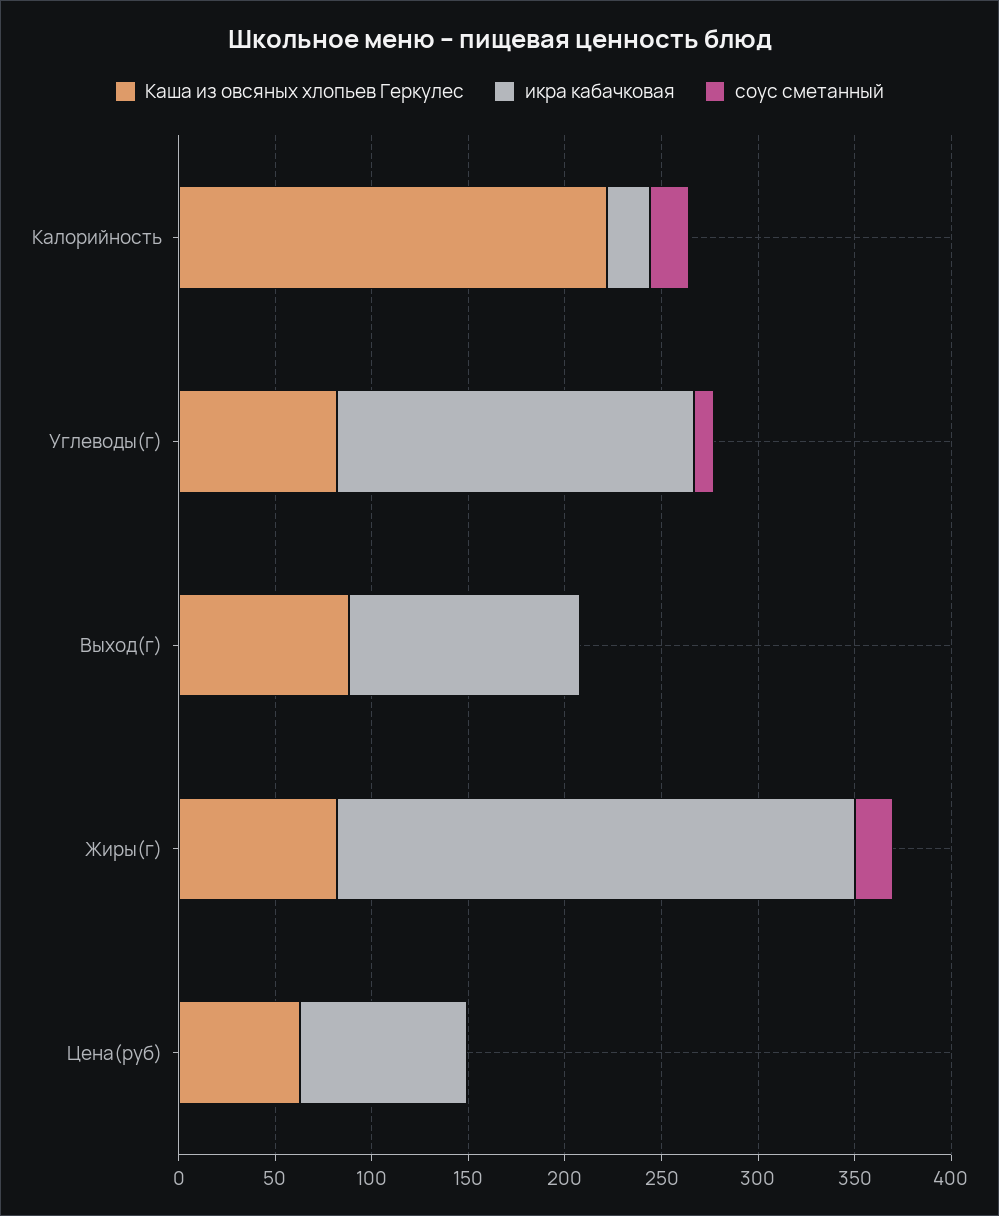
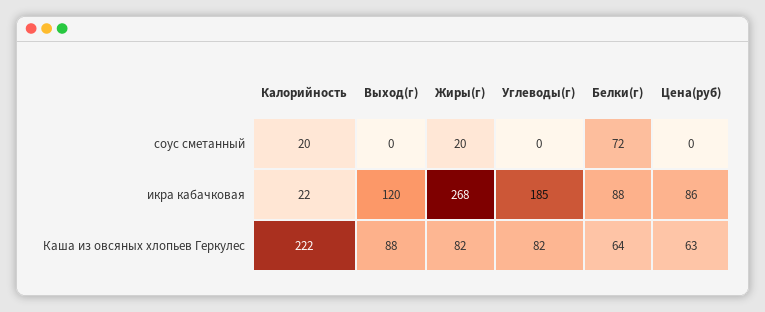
  {
    "Каша из овсяных хлопьев Геркулес": {
      "Калорийность": 222,
      "Углеводы(г)": 82,
      "Выход(г)": 88,
      "Жиры(г)": 82,
-     "Цена(руб)": 63
+     "Цена(руб)": 63,
+     "Белки(г)": 64
    },
    "икра кабачковая": {
      "Калорийность": 22,
      "Углеводы(г)": 185,
      "Выход(г)": 120,
      "Жиры(г)": 268,
-     "Цена(руб)": 86
+     "Цена(руб)": 86,
+     "Белки(г)": 88
    },
    "соус сметанный": {
      "Калорийность": 20,
-     "Углеводы(г)": 10,
+     "Углеводы(г)": 0,
      "Выход(г)": 0,
      "Жиры(г)": 20,
-     "Цена(руб)": 0
+     "Цена(руб)": 0,
+     "Белки(г)": 72
    }
  }

